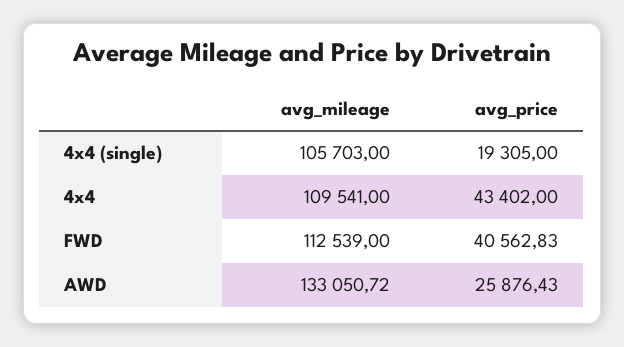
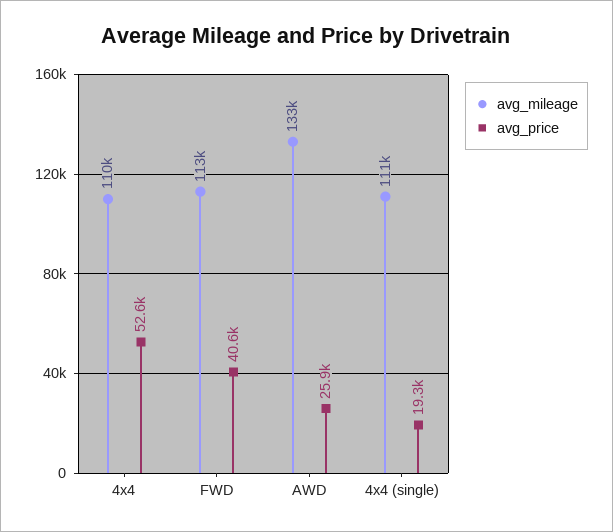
  {
    "avg_mileage": {
-     "4x4 (single)": 105703,
+     "4x4 (single)": 111000,
      "4x4": 109541,
      "FWD": 112539,
      "AWD": 133050.72
    },
    "avg_price": {
      "4x4 (single)": 19305,
-     "4x4": 43402,
+     "4x4": 52600,
      "FWD": 40562.83,
      "AWD": 25876.43
    }
  }

